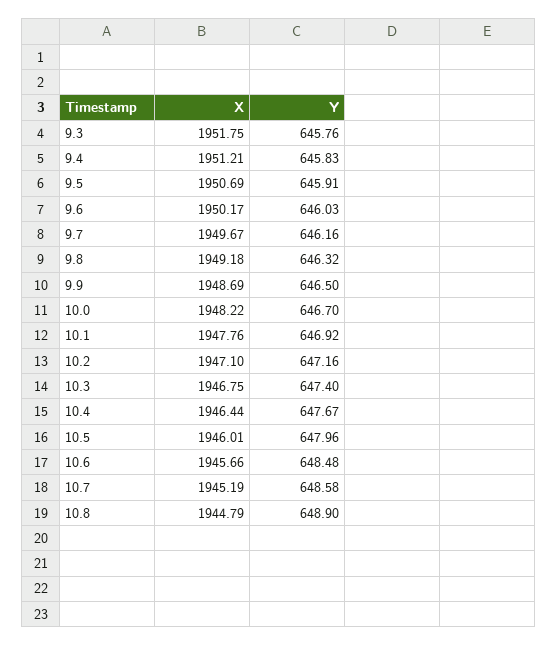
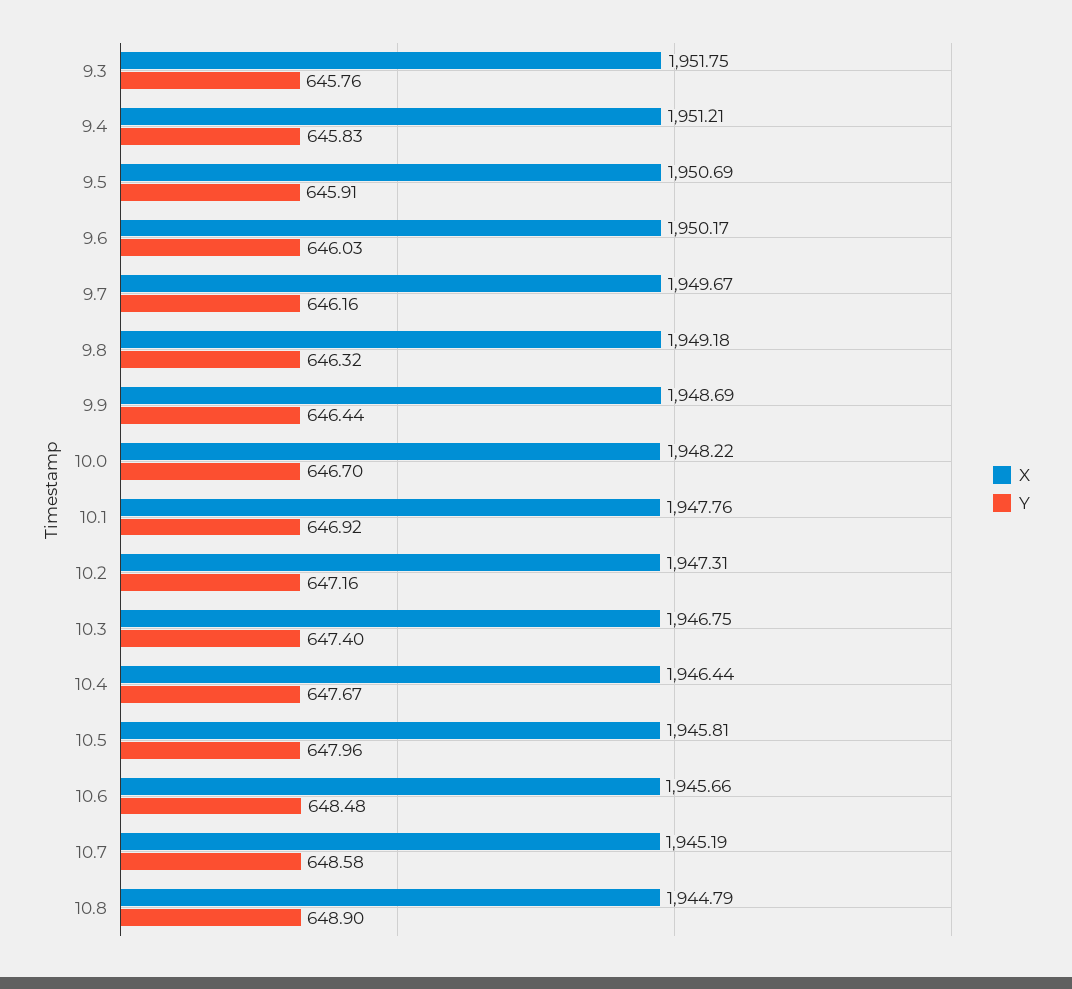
  {
    "X": {
      "9.3": 1951.75,
      "9.4": 1951.21,
      "9.5": 1950.69,
      "9.6": 1950.17,
      "9.7": 1949.67,
      "9.8": 1949.18,
      "9.9": 1948.69,
      "10.0": 1948.22,
      "10.1": 1947.76,
-     "10.2": 1947.1,
+     "10.2": 1947.31,
      "10.3": 1946.75,
      "10.4": 1946.44,
-     "10.5": 1946.01,
+     "10.5": 1945.81,
      "10.6": 1945.66,
      "10.7": 1945.19,
      "10.8": 1944.79
    },
    "Y": {
      "9.3": 645.76,
      "9.4": 645.83,
      "9.5": 645.91,
      "9.6": 646.03,
      "9.7": 646.16,
      "9.8": 646.32,
-     "9.9": 646.5,
+     "9.9": 646.44,
      "10.0": 646.7,
      "10.1": 646.92,
      "10.2": 647.16,
      "10.3": 647.4,
      "10.4": 647.67,
      "10.5": 647.96,
      "10.6": 648.48,
      "10.7": 648.58,
      "10.8": 648.9
    }
  }

